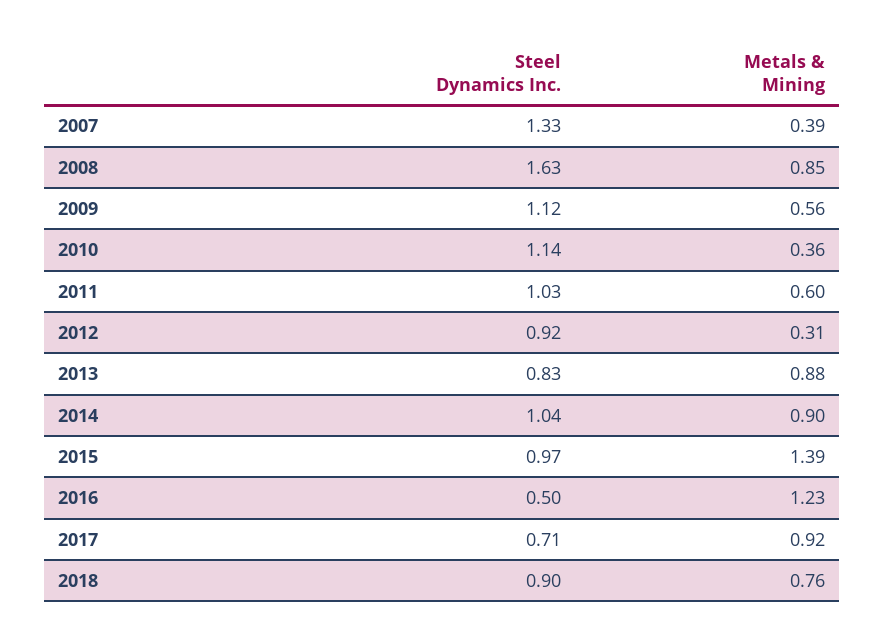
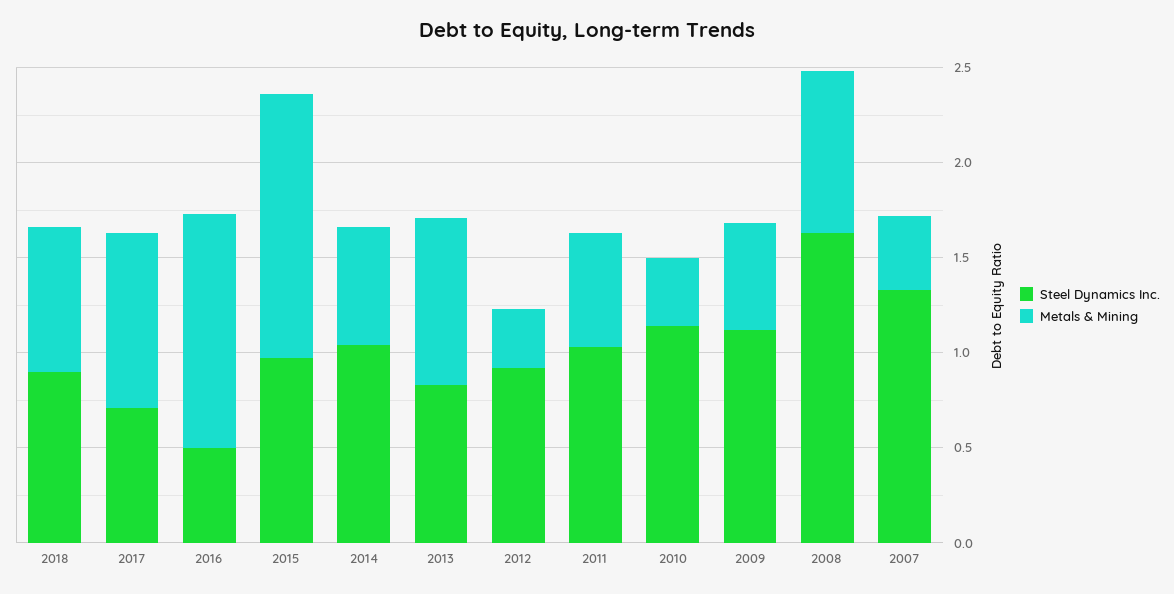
  {
    "Steel Dynamics Inc.": {
      "2007": 1.33,
      "2008": 1.63,
      "2009": 1.12,
      "2010": 1.14,
      "2011": 1.03,
      "2012": 0.92,
      "2013": 0.83,
      "2014": 1.04,
      "2015": 0.97,
      "2016": 0.5,
      "2017": 0.71,
      "2018": 0.9
    },
    "Metals & Mining": {
      "2007": 0.39,
      "2008": 0.85,
      "2009": 0.56,
      "2010": 0.36,
      "2011": 0.6,
      "2012": 0.31,
      "2013": 0.88,
-     "2014": 0.9,
+     "2014": 0.6,
      "2015": 1.39,
      "2016": 1.23,
      "2017": 0.92,
      "2018": 0.76
    }
  }

